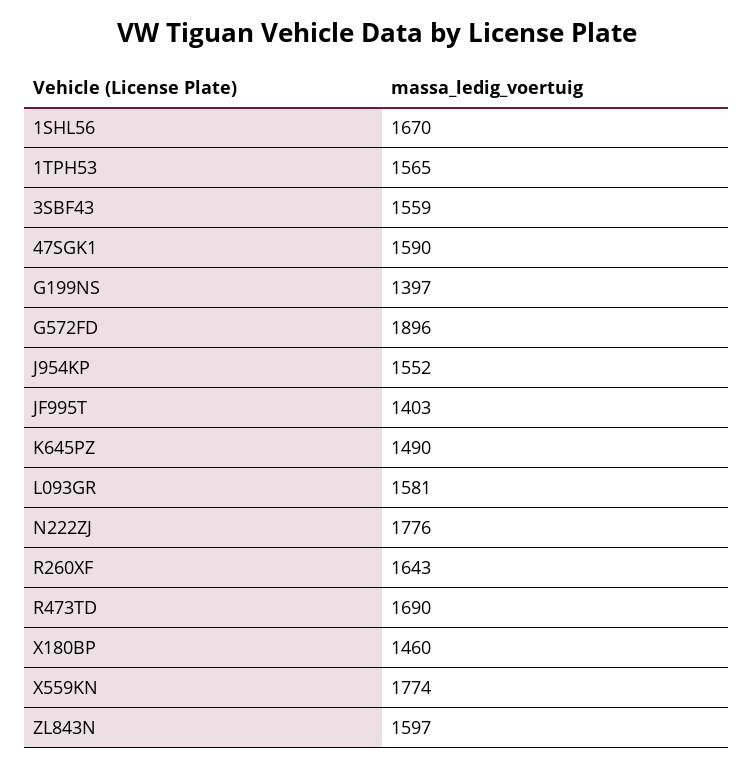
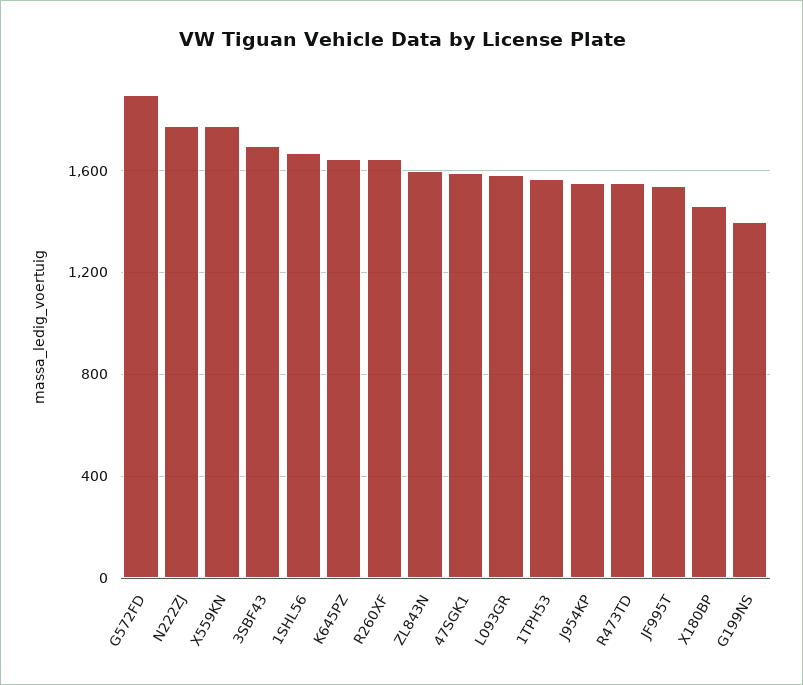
  {
    "1SHL56": 1670,
    "1TPH53": 1565,
-   "3SBF43": 1559,
+   "3SBF43": 1700,
    "47SGK1": 1590,
    "G199NS": 1397,
    "G572FD": 1896,
    "J954KP": 1552,
-   "JF995T": 1403,
+   "JF995T": 1550,
-   "K645PZ": 1490,
+   "K645PZ": 1650,
    "L093GR": 1581,
    "N222ZJ": 1776,
    "R260XF": 1643,
-   "R473TD": 1690,
+   "R473TD": 1550,
    "X180BP": 1460,
    "X559KN": 1774,
    "ZL843N": 1597
  }

